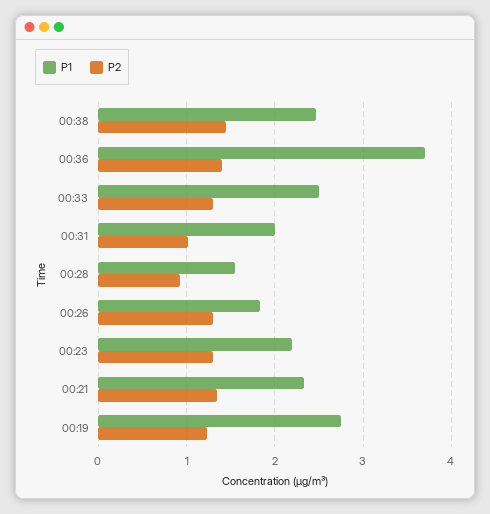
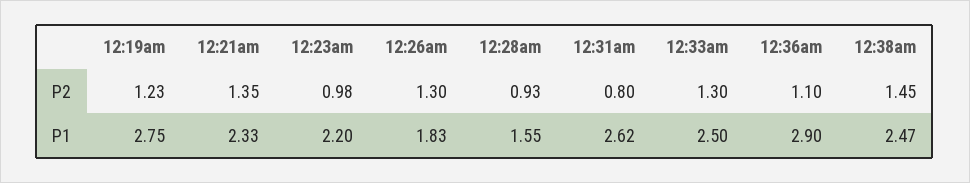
  {
    "P1": {
      "00:38": 2.47,
-     "00:36": 3.7,
+     "00:36": 2.9,
      "00:33": 2.5,
-     "00:31": 2,
+     "00:31": 2.62,
      "00:28": 1.55,
      "00:26": 1.83,
      "00:23": 2.2,
      "00:21": 2.33,
      "00:19": 2.75
    },
    "P2": {
      "00:38": 1.45,
-     "00:36": 1.4,
+     "00:36": 1.1,
      "00:33": 1.3,
-     "00:31": 1,
+     "00:31": 0.8,
      "00:28": 0.93,
      "00:26": 1.3,
-     "00:23": 1.3,
+     "00:23": 0.98,
      "00:21": 1.35,
      "00:19": 1.23
    }
  }

